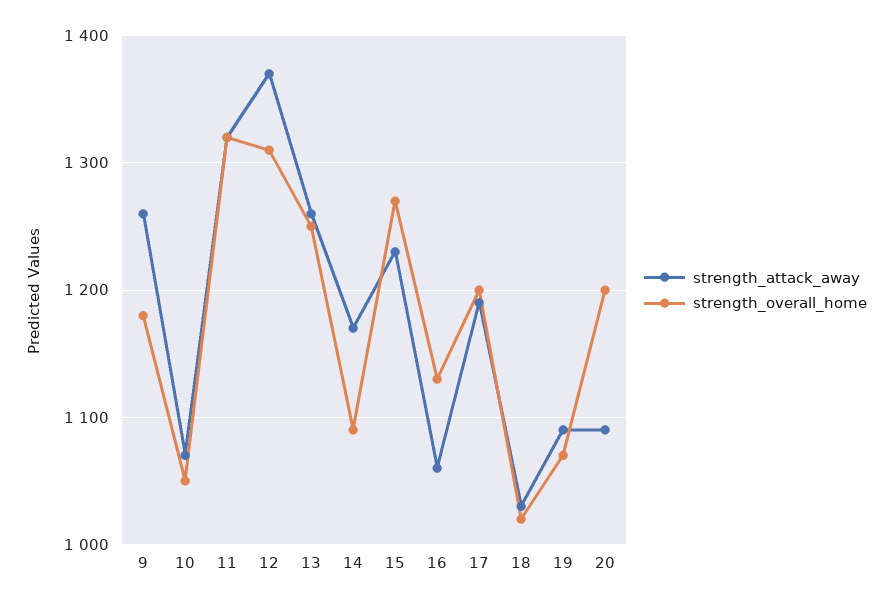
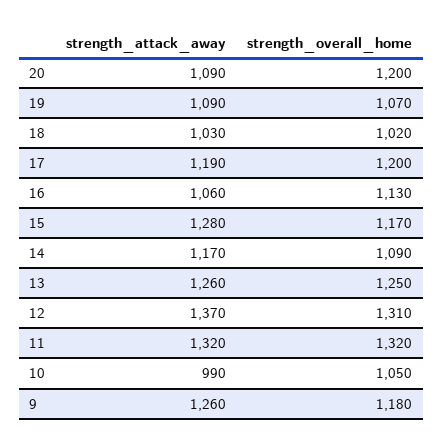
  {
    "strength_attack_away": {
      "9": 1260,
-     "10": 1070,
+     "10": 990,
      "11": 1320,
      "12": 1370,
      "13": 1260,
      "14": 1170,
-     "15": 1230,
+     "15": 1280,
      "16": 1060,
      "17": 1190,
      "18": 1030,
      "19": 1090,
      "20": 1090
    },
    "strength_overall_home": {
      "9": 1180,
      "10": 1050,
      "11": 1320,
      "12": 1310,
      "13": 1250,
      "14": 1090,
-     "15": 1270,
+     "15": 1170,
      "16": 1130,
      "17": 1200,
      "18": 1020,
      "19": 1070,
      "20": 1200
    }
  }

